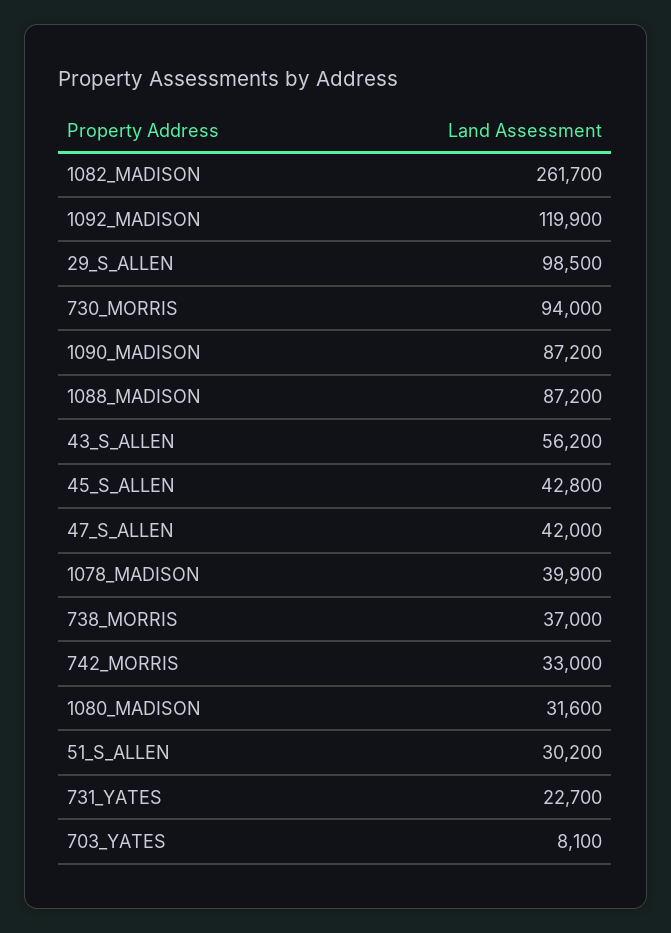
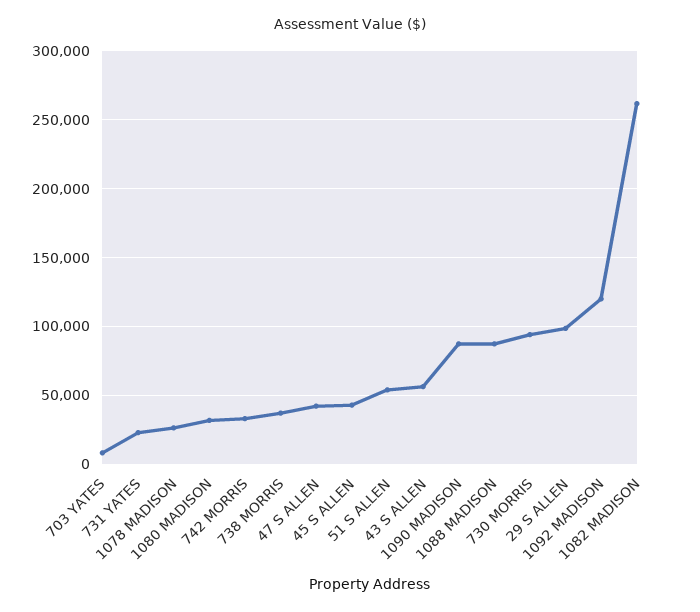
  {
    "1082_MADISON": 261700,
    "1092_MADISON": 119900,
    "29_S_ALLEN": 98500,
    "730_MORRIS": 94000,
    "1090_MADISON": 87200,
    "1088_MADISON": 87200,
    "43_S_ALLEN": 56200,
    "45_S_ALLEN": 42800,
    "47_S_ALLEN": 42000,
-   "1078_MADISON": 39900,
+   "1078_MADISON": 25000,
    "738_MORRIS": 37000,
    "742_MORRIS": 33000,
    "1080_MADISON": 31600,
-   "51_S_ALLEN": 30200,
+   "51_S_ALLEN": 55000,
    "731_YATES": 22700,
    "703_YATES": 8100
  }

